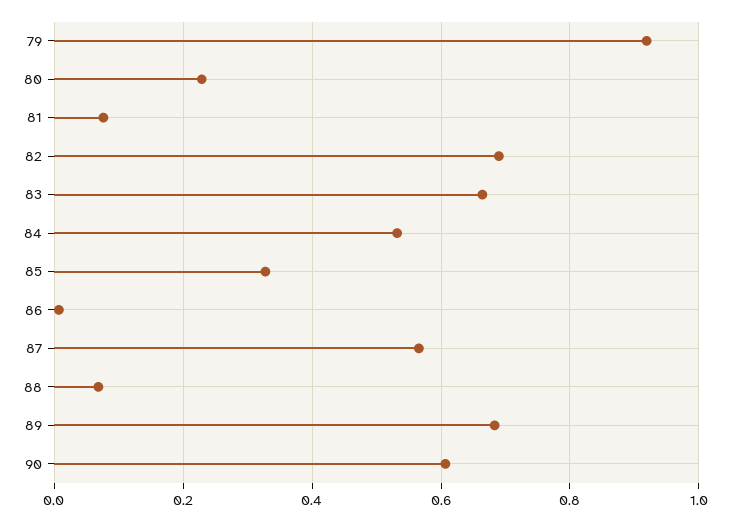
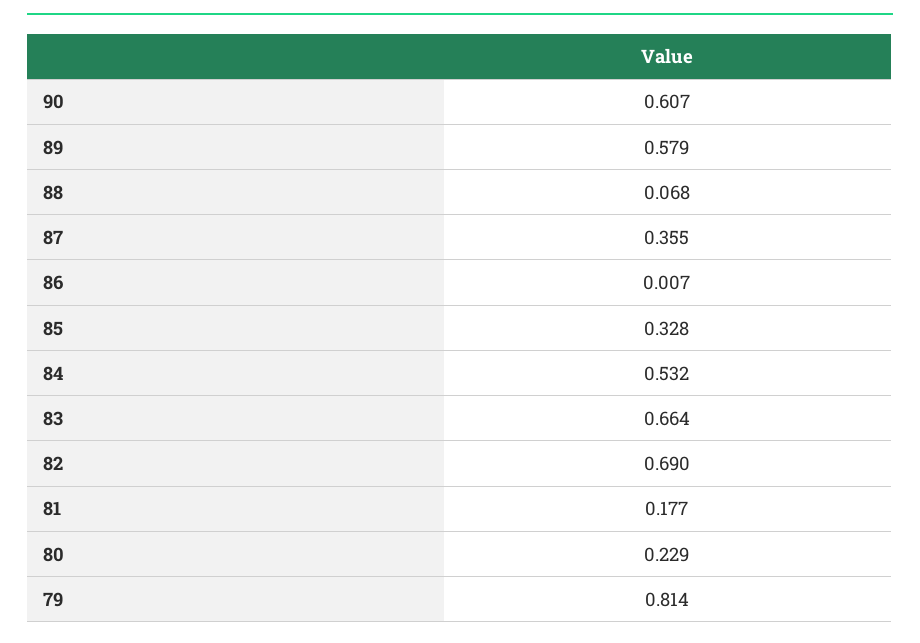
  {
-   "79": 0.92,
+   "79": 0.814,
    "80": 0.229,
-   "81": 0.08,
+   "81": 0.177,
    "82": 0.69,
    "83": 0.664,
    "84": 0.532,
    "85": 0.328,
    "86": 0.007,
-   "87": 0.56,
+   "87": 0.355,
    "88": 0.068,
-   "89": 0.68,
+   "89": 0.579,
    "90": 0.607
  }

